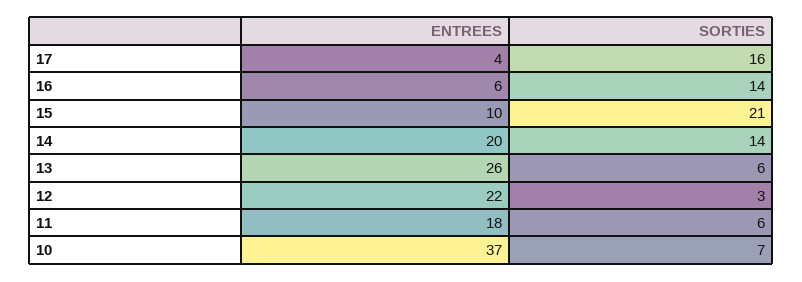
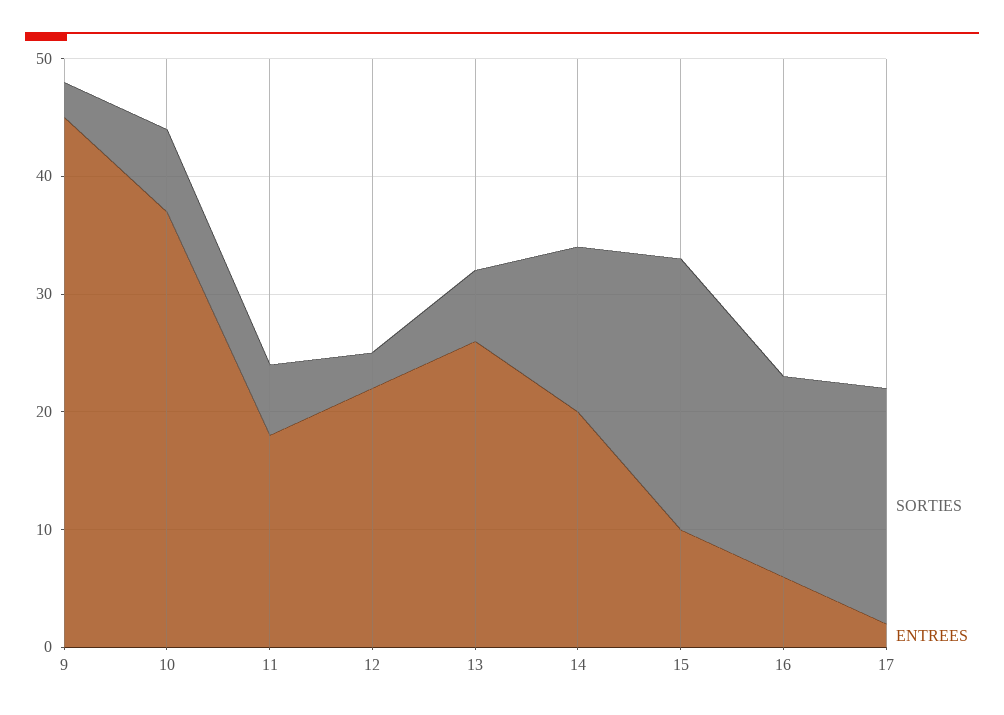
  {
    "ENTREES": {
-     "17": 4,
+     "17": 2,
      "16": 6,
      "15": 10,
      "14": 20,
      "13": 26,
      "12": 22,
      "11": 18,
-     "10": 37
+     "10": 37,
+     "9": 45
    },
    "SORTIES": {
-     "17": 16,
+     "17": 20,
-     "16": 14,
+     "16": 17,
-     "15": 21,
+     "15": 23,
      "14": 14,
      "13": 6,
      "12": 3,
      "11": 6,
-     "10": 7
+     "10": 7,
+     "9": 3
    }
  }

